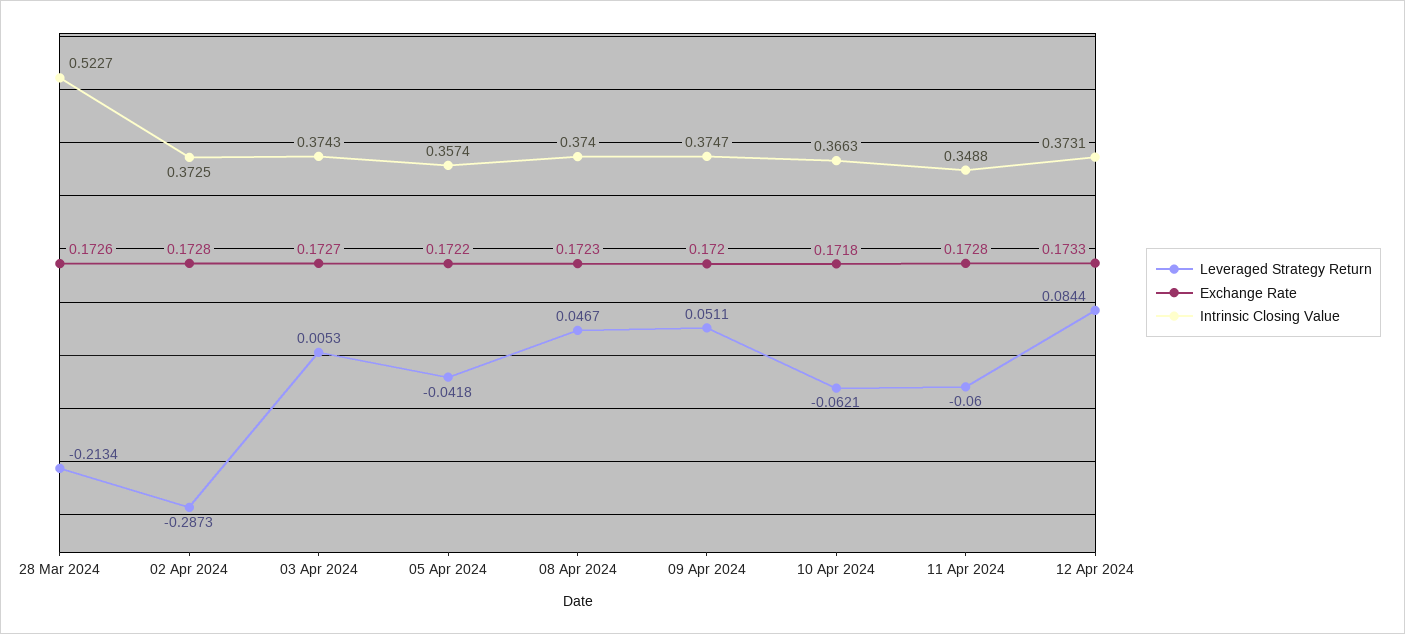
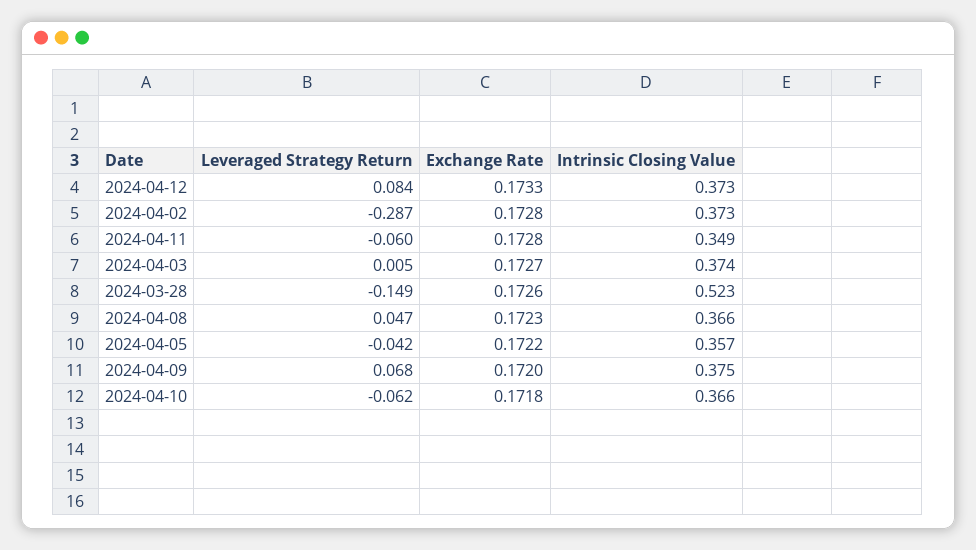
  {
    "Leveraged Strategy Return": {
-     "28 Mar 2024": -0.2134,
+     "28 Mar 2024": -0.149,
      "02 Apr 2024": -0.2873,
      "03 Apr 2024": 0.0053,
      "05 Apr 2024": -0.0418,
      "08 Apr 2024": 0.0467,
-     "09 Apr 2024": 0.0511,
+     "09 Apr 2024": 0.068,
      "10 Apr 2024": -0.0621,
      "11 Apr 2024": -0.06,
      "12 Apr 2024": 0.0844
    },
    "Exchange Rate": {
      "28 Mar 2024": 0.1726,
      "02 Apr 2024": 0.1728,
      "03 Apr 2024": 0.1727,
      "05 Apr 2024": 0.1722,
      "08 Apr 2024": 0.1723,
      "09 Apr 2024": 0.172,
      "10 Apr 2024": 0.1718,
      "11 Apr 2024": 0.1728,
      "12 Apr 2024": 0.1733
    },
    "Intrinsic Closing Value": {
      "28 Mar 2024": 0.5227,
      "02 Apr 2024": 0.3725,
      "03 Apr 2024": 0.3743,
      "05 Apr 2024": 0.3574,
-     "08 Apr 2024": 0.374,
+     "08 Apr 2024": 0.366,
      "09 Apr 2024": 0.3747,
      "10 Apr 2024": 0.3663,
      "11 Apr 2024": 0.3488,
      "12 Apr 2024": 0.3731
    }
  }

